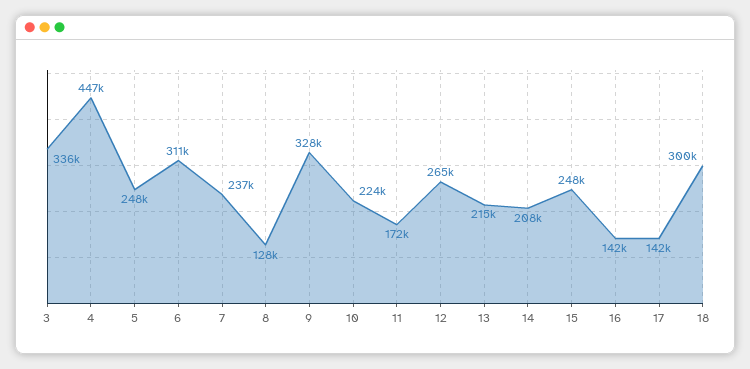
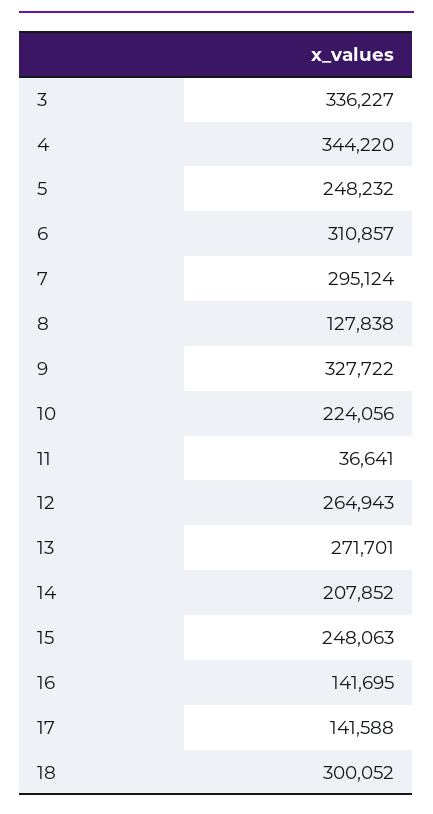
  {
    "3": 336227,
-   "4": 447000,
+   "4": 344220,
    "5": 248232,
    "6": 310857,
-   "7": 237000,
+   "7": 295124,
    "8": 127838,
    "9": 327722,
    "10": 224056,
-   "11": 172000,
+   "11": 36641,
    "12": 264943,
-   "13": 215000,
+   "13": 271701,
    "14": 207852,
    "15": 248063,
    "16": 141695,
    "17": 141588,
    "18": 300052
  }

